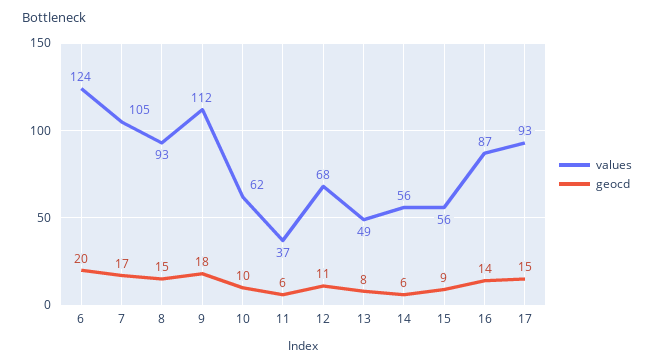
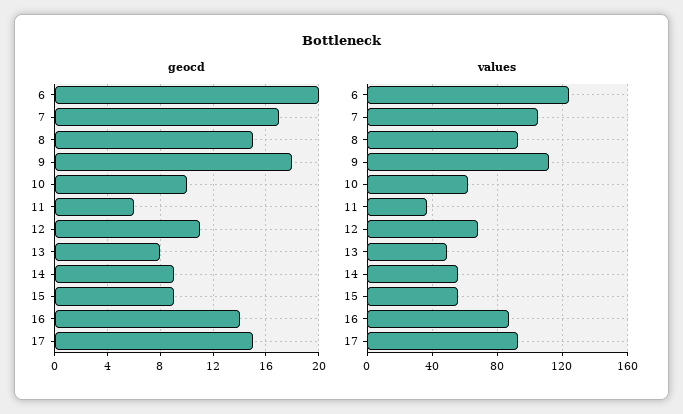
  {
    "values": {
      "6": 124,
      "7": 105,
      "8": 93,
      "9": 112,
      "10": 62,
      "11": 37,
      "12": 68,
      "13": 49,
      "14": 56,
      "15": 56,
      "16": 87,
      "17": 93
    },
    "geocd": {
      "6": 20,
      "7": 17,
      "8": 15,
      "9": 18,
      "10": 10,
      "11": 6,
      "12": 11,
      "13": 8,
-     "14": 6,
+     "14": 9,
      "15": 9,
      "16": 14,
      "17": 15
    }
  }

